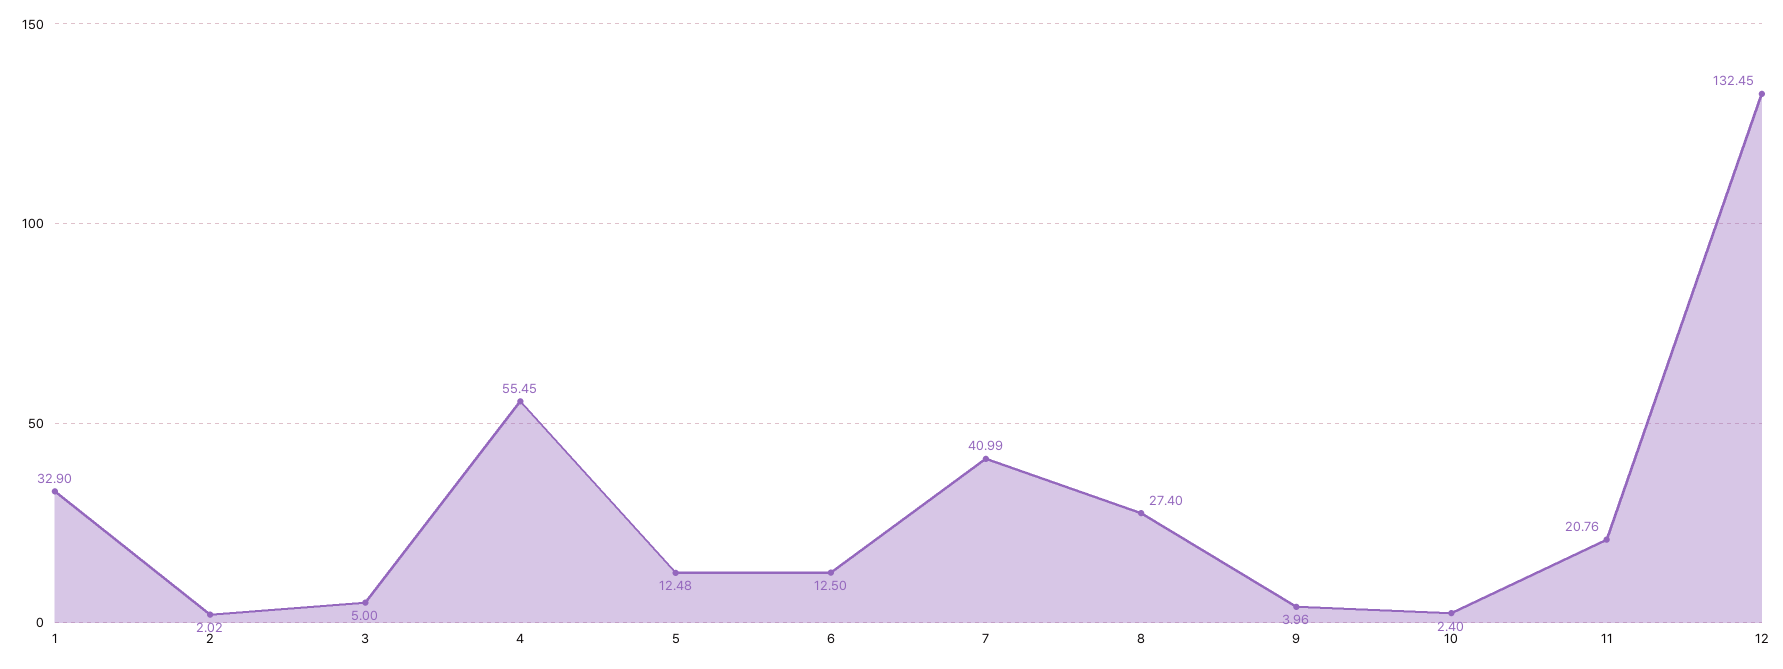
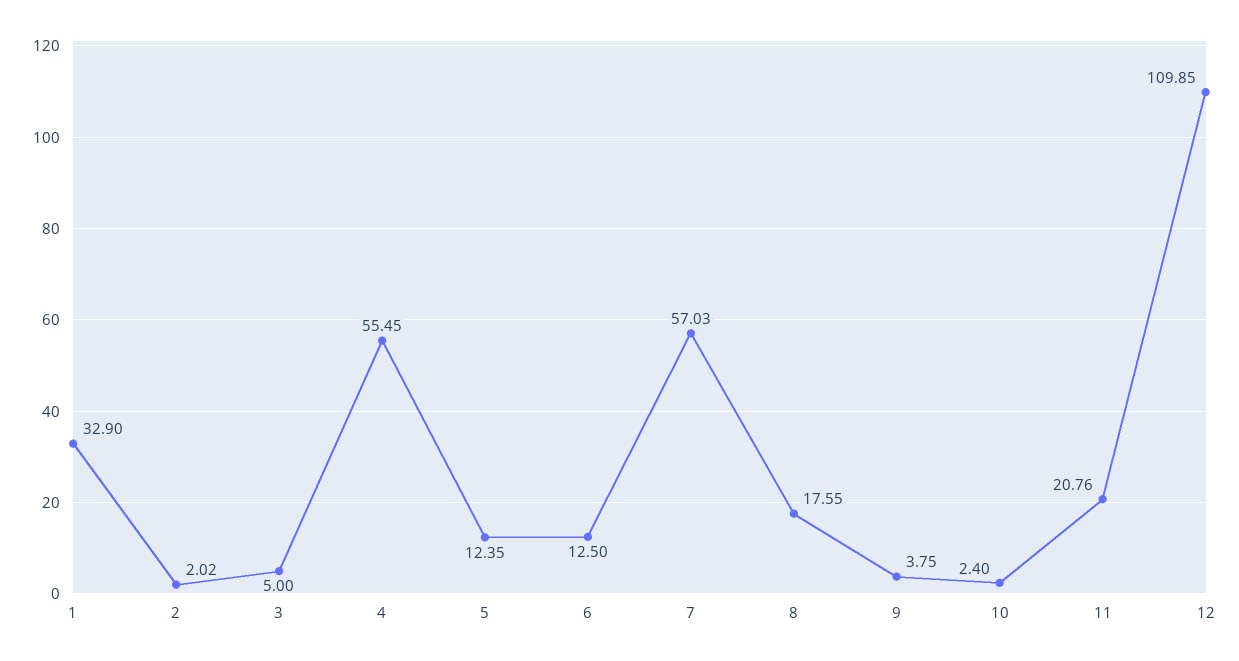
  {
    "1": 32.9,
    "2": 2.02,
    "3": 5,
    "4": 55.45,
-   "5": 12.48,
+   "5": 12.35,
    "6": 12.5,
-   "7": 40.99,
+   "7": 57.03,
-   "8": 27.4,
+   "8": 17.55,
-   "9": 3.96,
+   "9": 3.75,
    "10": 2.4,
    "11": 20.76,
-   "12": 132.45
+   "12": 109.85
  }

